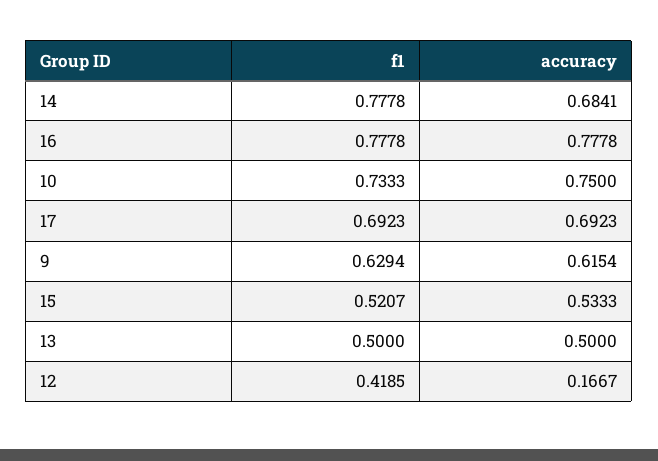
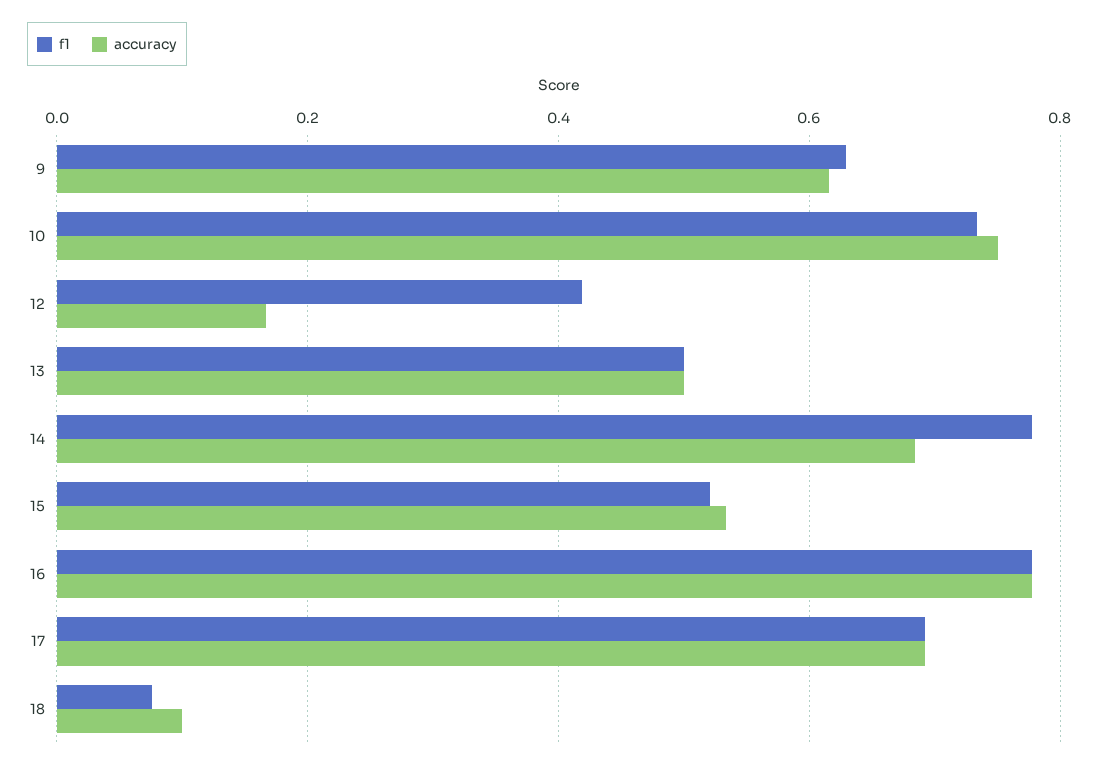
  {
    "f1": {
      "14": 0.7778,
      "16": 0.7778,
      "10": 0.7333,
      "17": 0.6923,
      "9": 0.6294,
      "15": 0.5207,
      "13": 0.5,
-     "12": 0.4185
+     "12": 0.4185,
+     "18": 0.08
    },
    "accuracy": {
      "14": 0.6841,
      "16": 0.7778,
      "10": 0.75,
      "17": 0.6923,
      "9": 0.6154,
      "15": 0.5333,
      "13": 0.5,
-     "12": 0.1667
+     "12": 0.1667,
+     "18": 0.1
    }
  }

